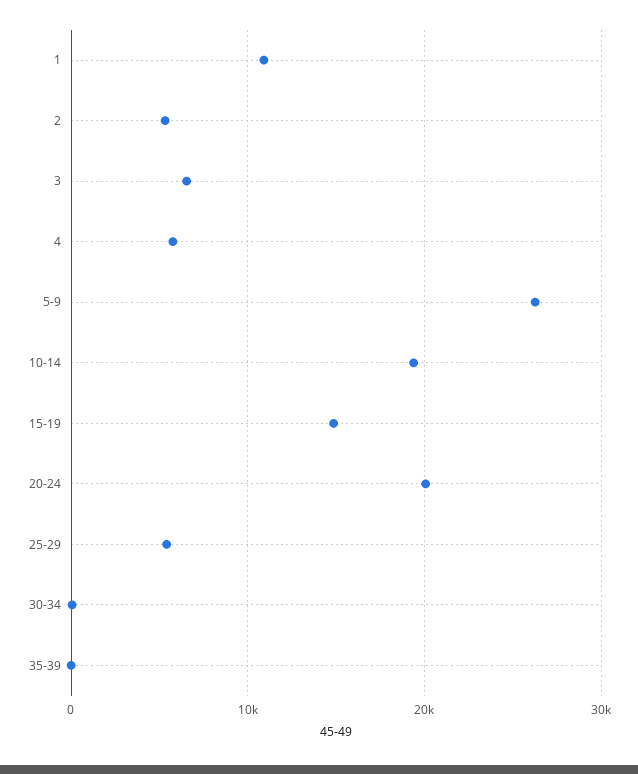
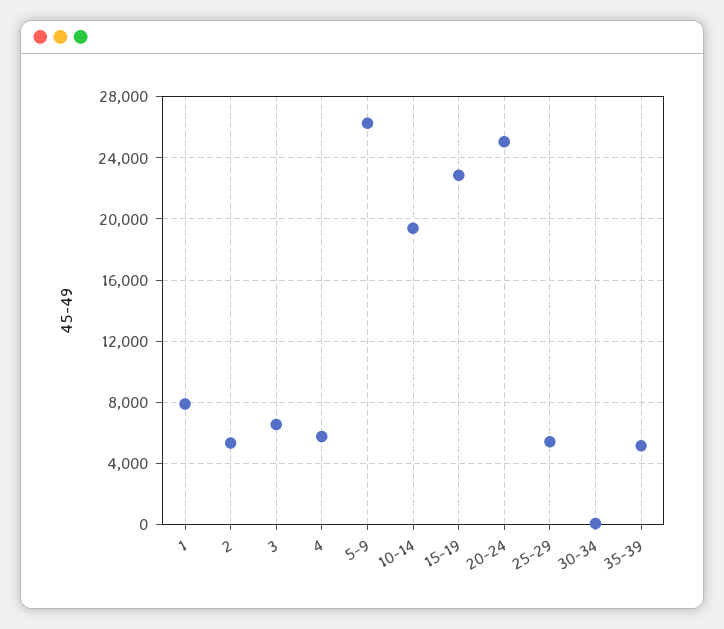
  {
-   "1": 11000,
+   "1": 8000,
    "2": 5500,
    "3": 6500,
    "4": 6000,
    "5-9": 26500,
    "10-14": 19500,
-   "15-19": 15000,
+   "15-19": 23000,
-   "20-24": 20000,
+   "20-24": 25000,
    "25-29": 5500,
    "30-34": 0,
-   "35-39": 0
+   "35-39": 5000
  }

